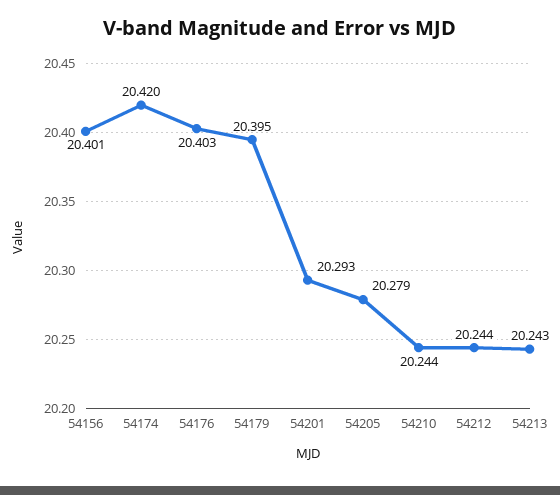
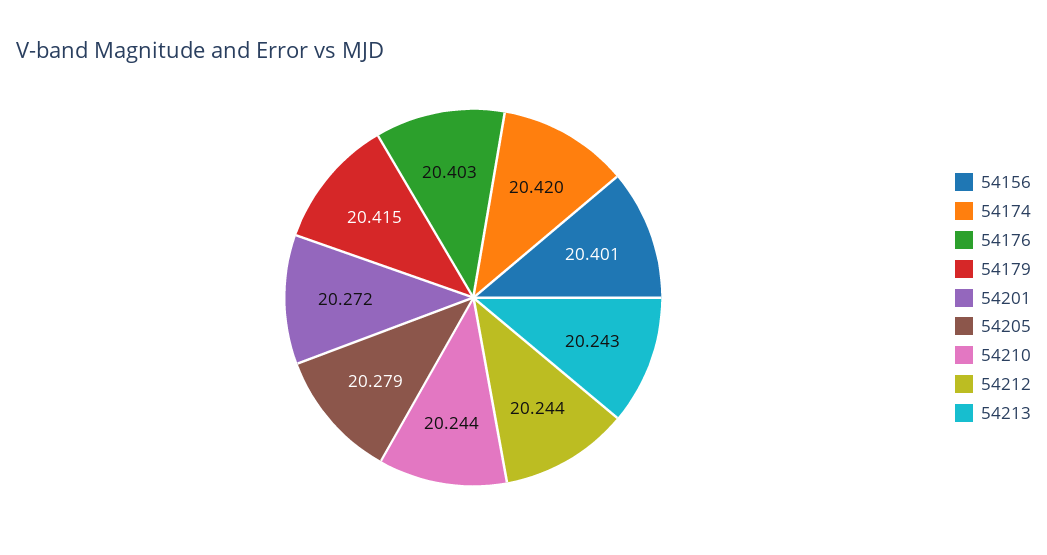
  {
    "54156": 20.401,
    "54174": 20.42,
    "54176": 20.403,
-   "54179": 20.395,
+   "54179": 20.415,
-   "54201": 20.293,
+   "54201": 20.272,
    "54205": 20.279,
    "54210": 20.244,
    "54212": 20.244,
    "54213": 20.243
  }

